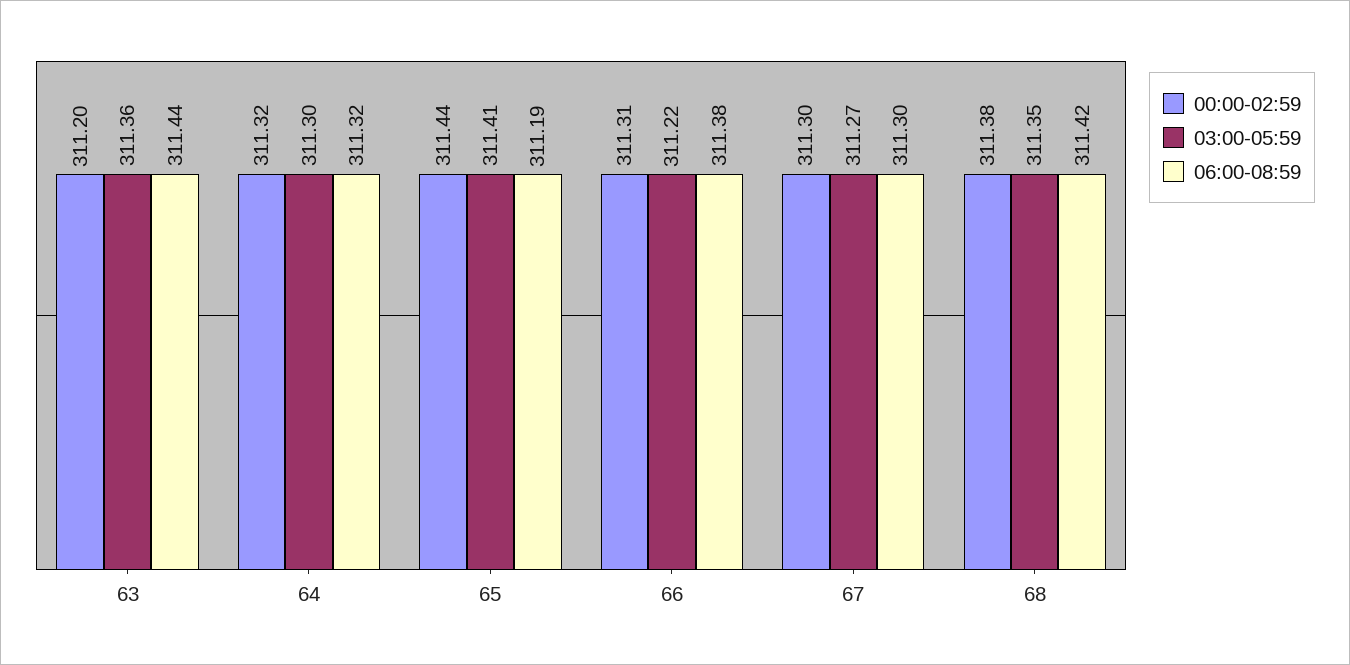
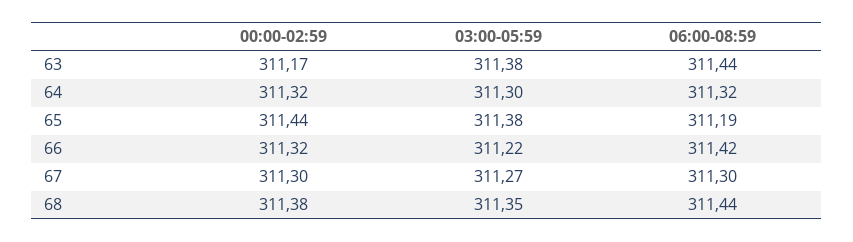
  {
    "00:00-02:59": {
-     "63": 311.2,
+     "63": 311.17,
      "64": 311.32,
      "65": 311.44,
-     "66": 311.31,
+     "66": 311.32,
      "67": 311.3,
      "68": 311.38
    },
    "03:00-05:59": {
-     "63": 311.36,
+     "63": 311.38,
      "64": 311.3,
-     "65": 311.41,
+     "65": 311.38,
      "66": 311.22,
      "67": 311.27,
      "68": 311.35
    },
    "06:00-08:59": {
      "63": 311.44,
      "64": 311.32,
      "65": 311.19,
-     "66": 311.38,
+     "66": 311.42,
      "67": 311.3,
-     "68": 311.42
+     "68": 311.44
    }
  }

